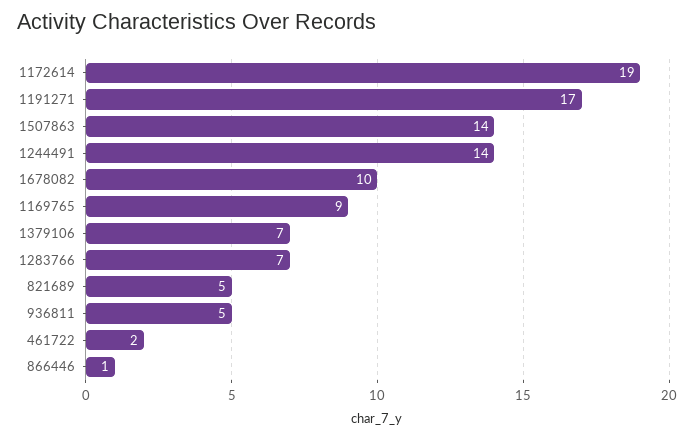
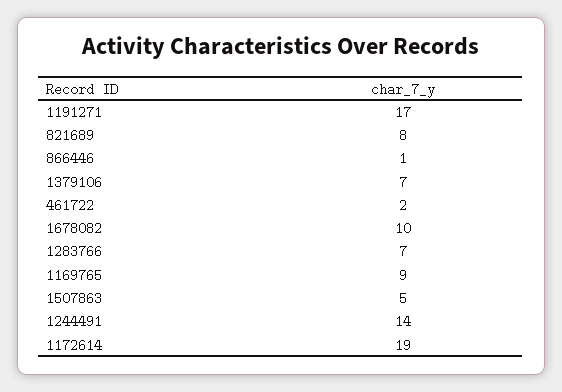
  {
    "1172614": 19,
    "1191271": 17,
-   "1507863": 14,
+   "1507863": 5,
    "1244491": 14,
    "1678082": 10,
    "1169765": 9,
    "1379106": 7,
    "1283766": 7,
-   "821689": 5,
+   "821689": 8,
-   "936811": 5,
    "461722": 2,
    "866446": 1
  }

